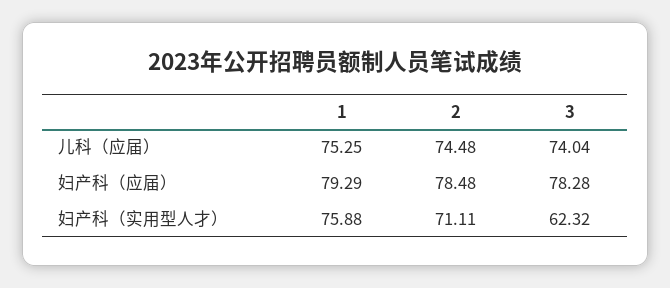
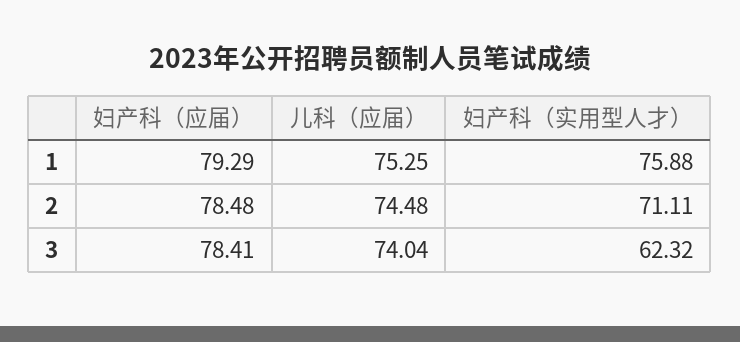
  {
    "1": {
      "儿科（应届）": 75.25,
      "妇产科（应届）": 79.29,
      "妇产科（实用型人才）": 75.88
    },
    "2": {
      "儿科（应届）": 74.48,
      "妇产科（应届）": 78.48,
      "妇产科（实用型人才）": 71.11
    },
    "3": {
      "儿科（应届）": 74.04,
-     "妇产科（应届）": 78.28,
+     "妇产科（应届）": 78.41,
      "妇产科（实用型人才）": 62.32
    }
  }

